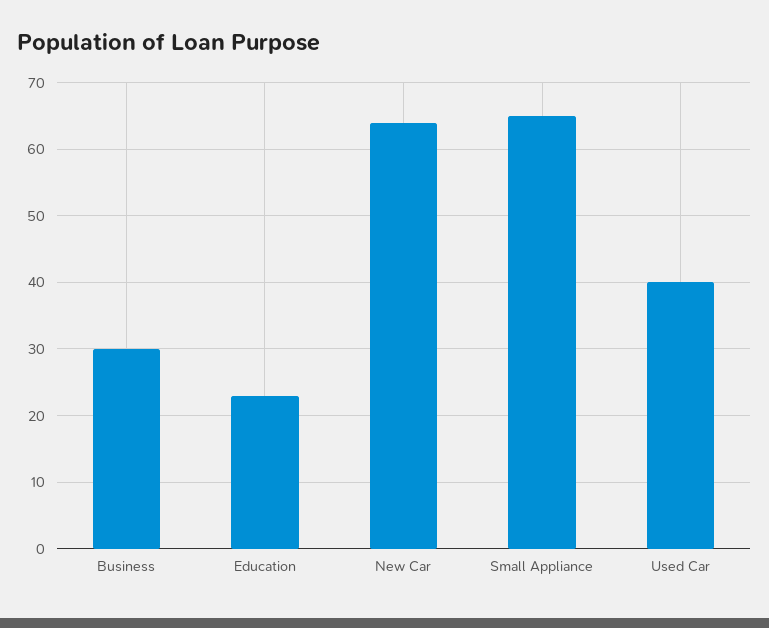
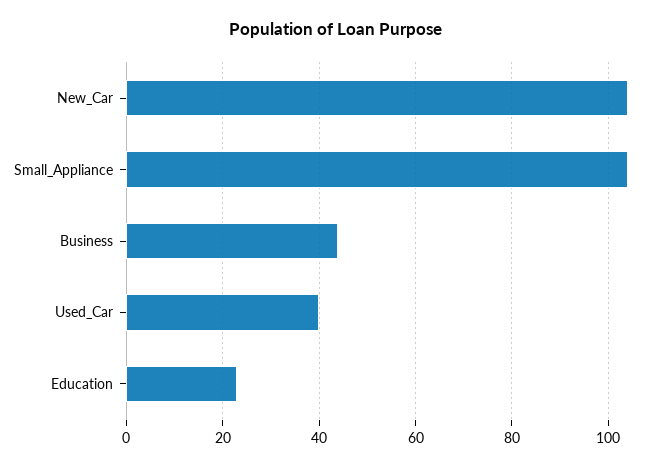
  {
-   "Business": 30,
+   "Business": 45,
    "Education": 23,
-   "New Car": 64,
+   "New Car": 105,
-   "Small Appliance": 65,
+   "Small Appliance": 105,
    "Used Car": 40
  }

